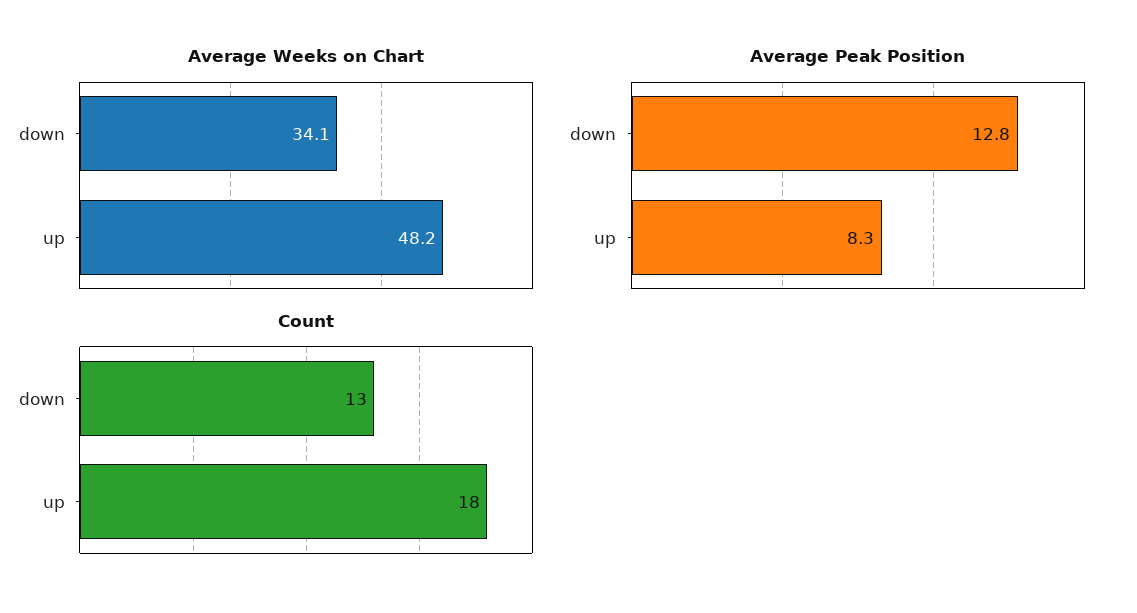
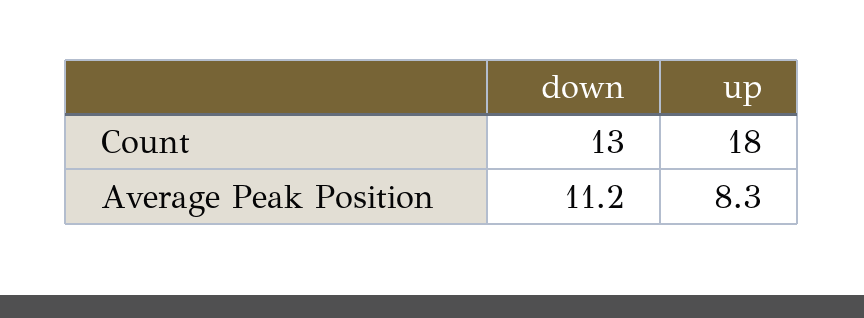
  {
-   "Average Weeks on Chart": {
-     "down": 34.1,
-     "up": 48.2
-   },
    "Average Peak Position": {
-     "down": 12.8,
+     "down": 11.2,
      "up": 8.3
    },
    "Count": {
      "down": 13,
      "up": 18
    }
  }

